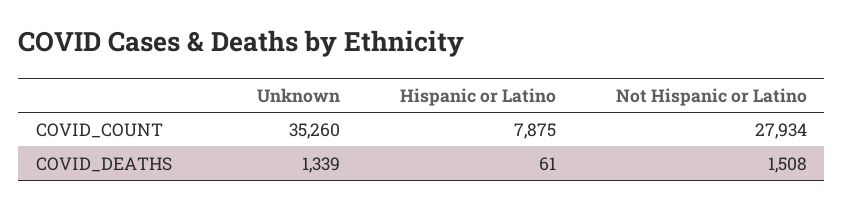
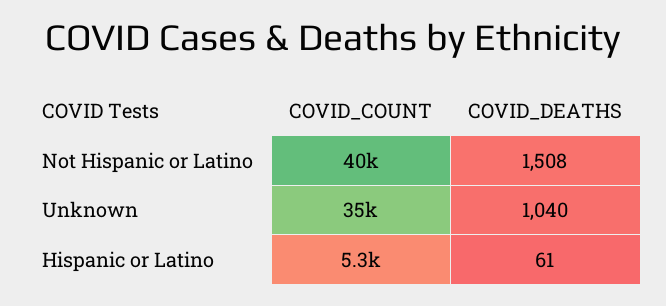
  {
    "Unknown": {
      "COVID_COUNT": 35260,
-     "COVID_DEATHS": 1339
+     "COVID_DEATHS": 1040
    },
    "Hispanic or Latino": {
-     "COVID_COUNT": 7875,
+     "COVID_COUNT": 5300,
      "COVID_DEATHS": 61
    },
    "Not Hispanic or Latino": {
-     "COVID_COUNT": 27934,
+     "COVID_COUNT": 40000,
      "COVID_DEATHS": 1508
    }
  }

